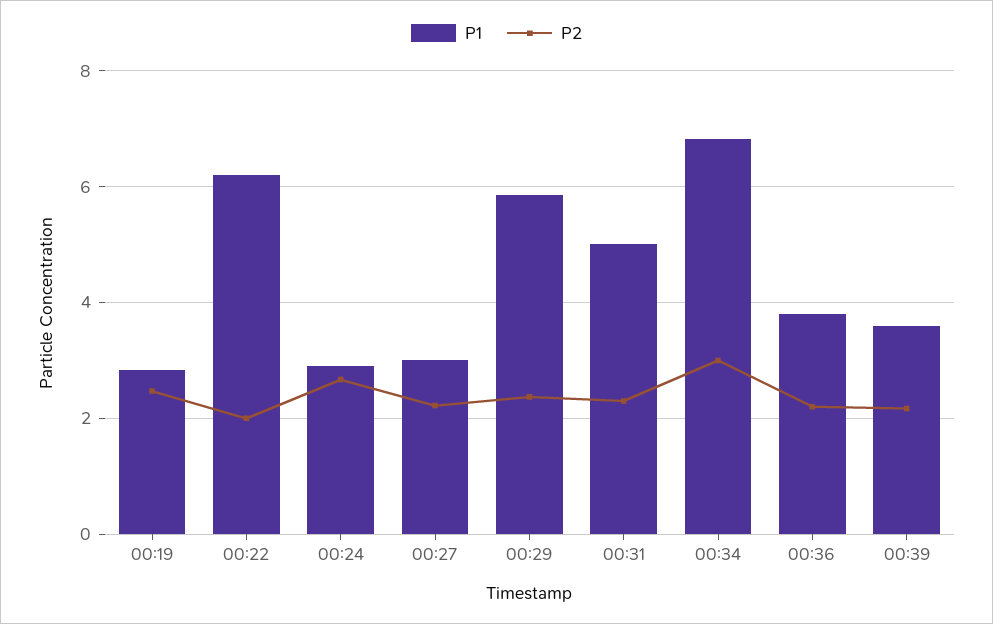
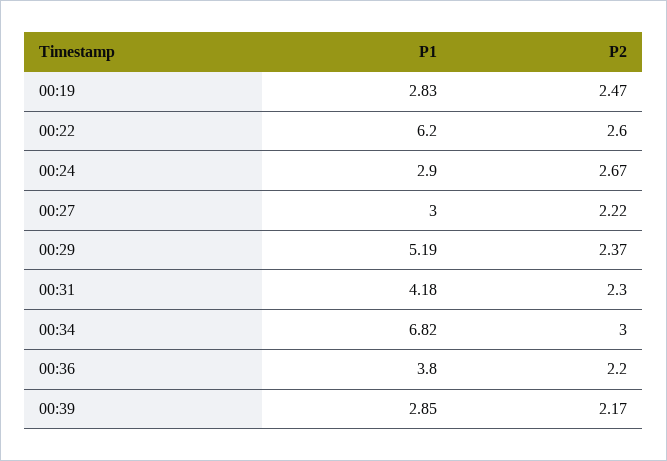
  {
    "P1": {
      "00:19": 2.83,
      "00:22": 6.2,
      "00:24": 2.9,
      "00:27": 3,
-     "00:29": 5.8,
+     "00:29": 5.19,
-     "00:31": 5,
+     "00:31": 4.18,
      "00:34": 6.82,
      "00:36": 3.8,
-     "00:39": 3.6
+     "00:39": 2.85
    },
    "P2": {
      "00:19": 2.47,
-     "00:22": 2,
+     "00:22": 2.6,
      "00:24": 2.67,
      "00:27": 2.22,
      "00:29": 2.37,
      "00:31": 2.3,
      "00:34": 3,
      "00:36": 2.2,
      "00:39": 2.17
    }
  }

